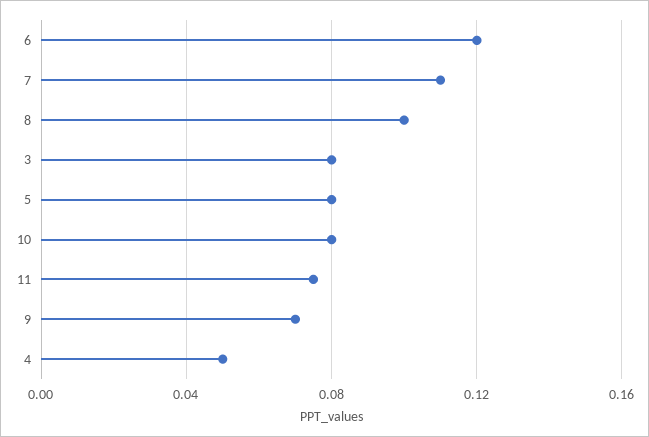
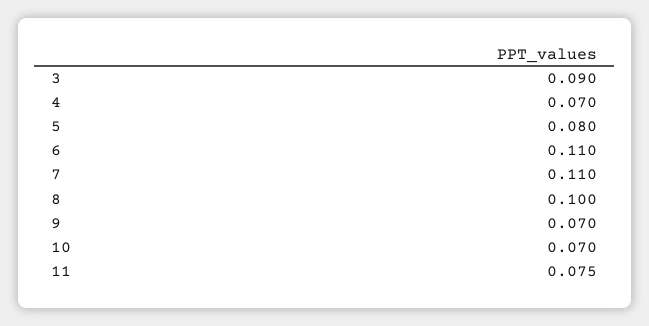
  {
-   "6": 0.12,
+   "6": 0.11,
    "7": 0.11,
    "8": 0.1,
-   "3": 0.08,
+   "3": 0.09,
    "5": 0.08,
-   "10": 0.08,
+   "10": 0.07,
    "11": 0.075,
    "9": 0.07,
-   "4": 0.05
+   "4": 0.07
  }

